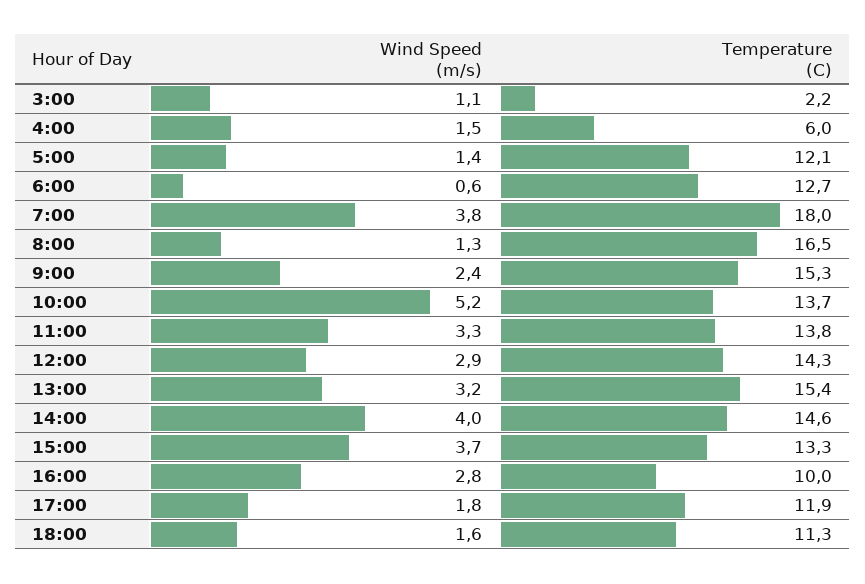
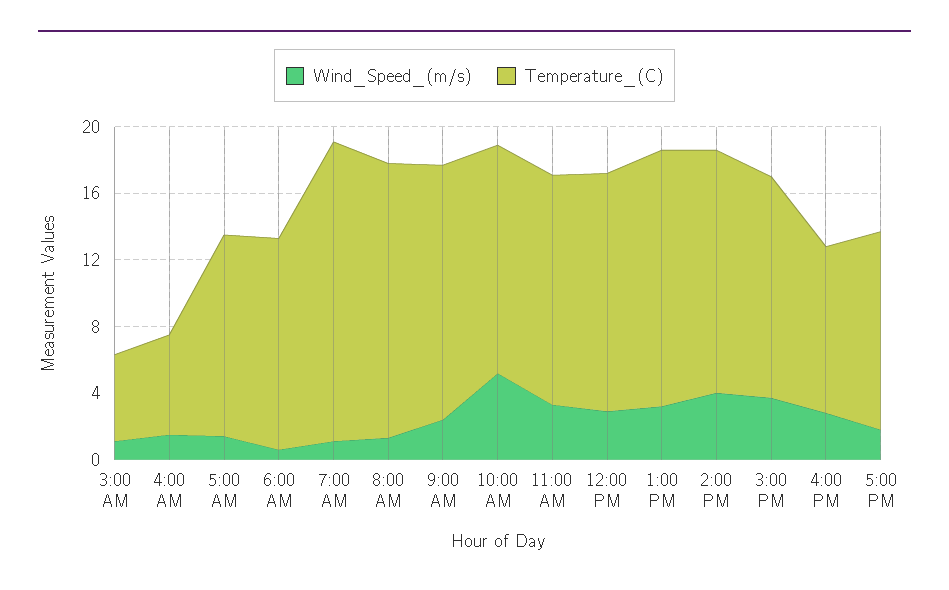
  {
    "Wind Speed (m/s)": {
      "3:00": 1.1,
      "4:00": 1.5,
      "5:00": 1.4,
      "6:00": 0.6,
-     "7:00": 3.8,
+     "7:00": 1,
      "8:00": 1.3,
      "9:00": 2.4,
      "10:00": 5.2,
      "11:00": 3.3,
      "12:00": 2.9,
      "13:00": 3.2,
      "14:00": 4,
      "15:00": 3.7,
      "16:00": 2.8,
-     "17:00": 1.8,
+     "17:00": 1.8
-     "18:00": 1.6
    },
    "Temperature (C)": {
-     "3:00": 2.2,
+     "3:00": 5,
      "4:00": 6,
      "5:00": 12.1,
      "6:00": 12.7,
      "7:00": 18,
      "8:00": 16.5,
      "9:00": 15.3,
      "10:00": 13.7,
      "11:00": 13.8,
      "12:00": 14.3,
      "13:00": 15.4,
      "14:00": 14.6,
      "15:00": 13.3,
      "16:00": 10,
-     "17:00": 11.9,
+     "17:00": 11.9
-     "18:00": 11.3
    }
  }

